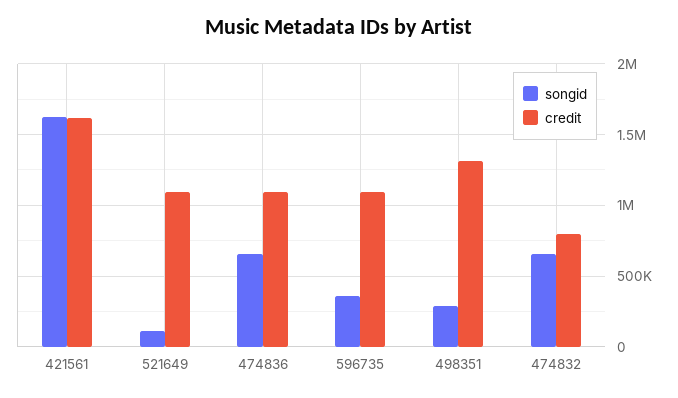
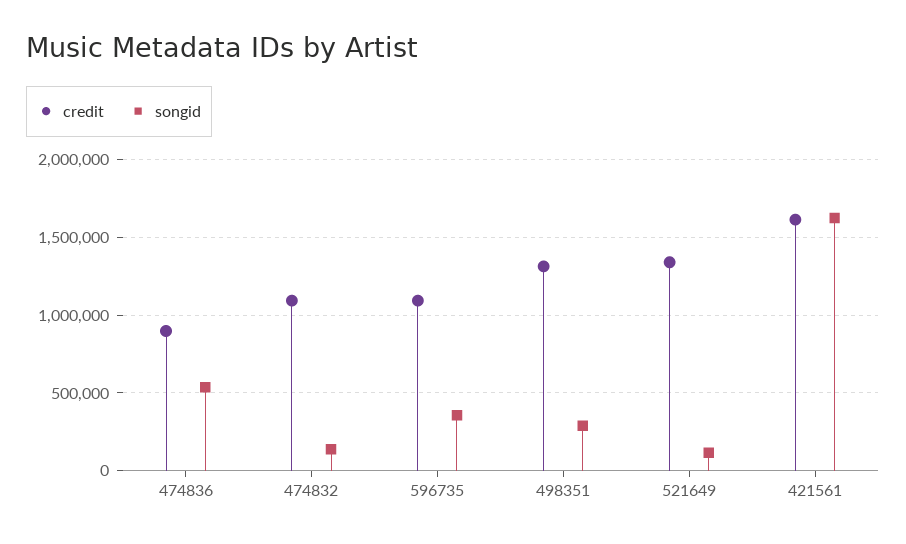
  {
    "songid": {
      "421561": 1650000,
      "521649": 100000,
-     "474836": 650000,
+     "474836": 550000,
      "596735": 350000,
      "498351": 300000,
-     "474832": 650000
+     "474832": 150000
    },
    "credit": {
      "421561": 1600000,
-     "521649": 1100000,
+     "521649": 1350000,
-     "474836": 1100000,
+     "474836": 900000,
      "596735": 1100000,
      "498351": 1300000,
-     "474832": 800000
+     "474832": 1100000
    }
  }

